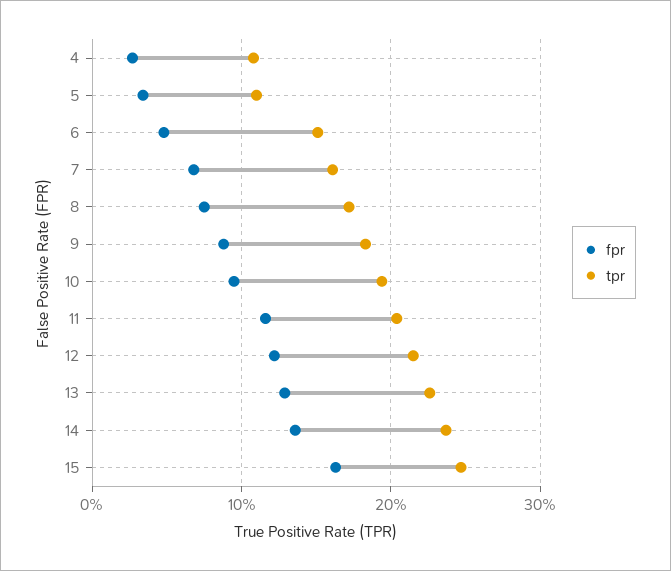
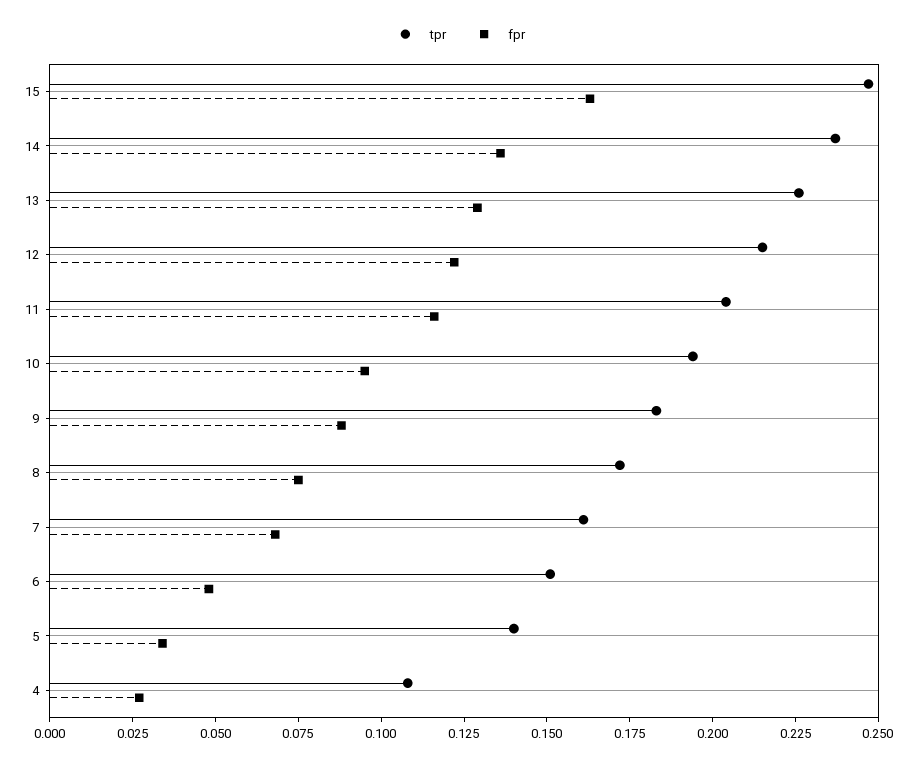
  {
    "fpr": {
      "4": 0.025,
      "5": 0.035,
      "6": 0.05,
      "7": 0.07,
      "8": 0.075,
      "9": 0.09,
      "10": 0.095,
      "11": 0.115,
      "12": 0.12,
      "13": 0.13,
      "14": 0.135,
      "15": 0.165
    },
    "tpr": {
      "4": 0.11,
-     "5": 0.11,
+     "5": 0.14,
      "6": 0.15,
      "7": 0.16,
      "8": 0.17,
      "9": 0.185,
      "10": 0.195,
      "11": 0.205,
      "12": 0.215,
      "13": 0.225,
      "14": 0.235,
      "15": 0.245
    }
  }

